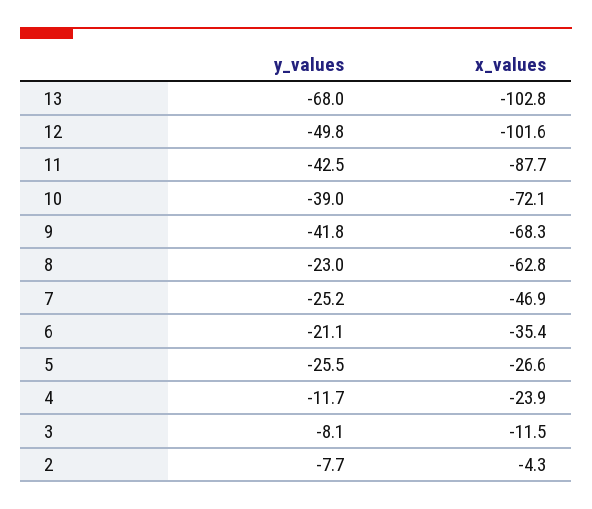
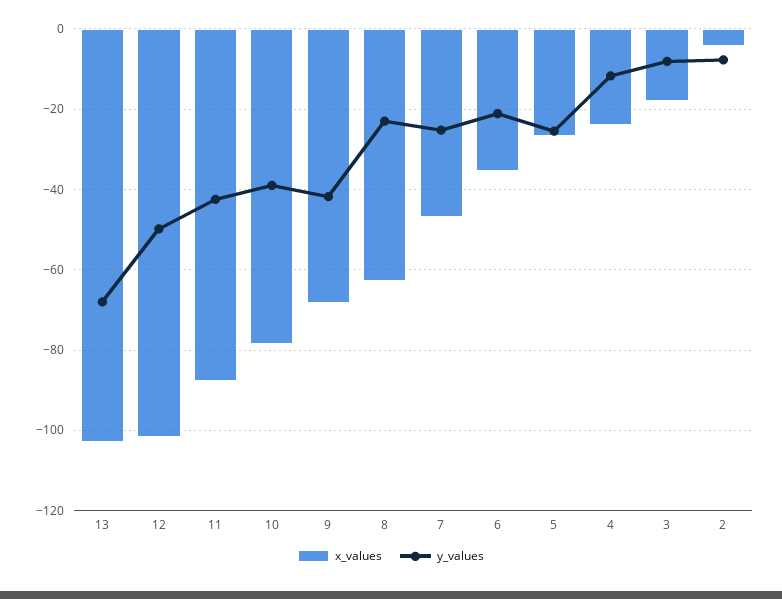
  {
    "y_values": {
      "13": -68,
      "12": -49.8,
      "11": -42.5,
      "10": -39,
      "9": -41.8,
      "8": -23,
      "7": -25.2,
      "6": -21.1,
      "5": -25.5,
      "4": -11.7,
      "3": -8.1,
      "2": -7.7
    },
    "x_values": {
      "13": -102.8,
      "12": -101.6,
      "11": -87.7,
-     "10": -72.1,
+     "10": -78,
      "9": -68.3,
      "8": -62.8,
      "7": -46.9,
      "6": -35.4,
      "5": -26.6,
      "4": -23.9,
-     "3": -11.5,
+     "3": -18,
      "2": -4.3
    }
  }

